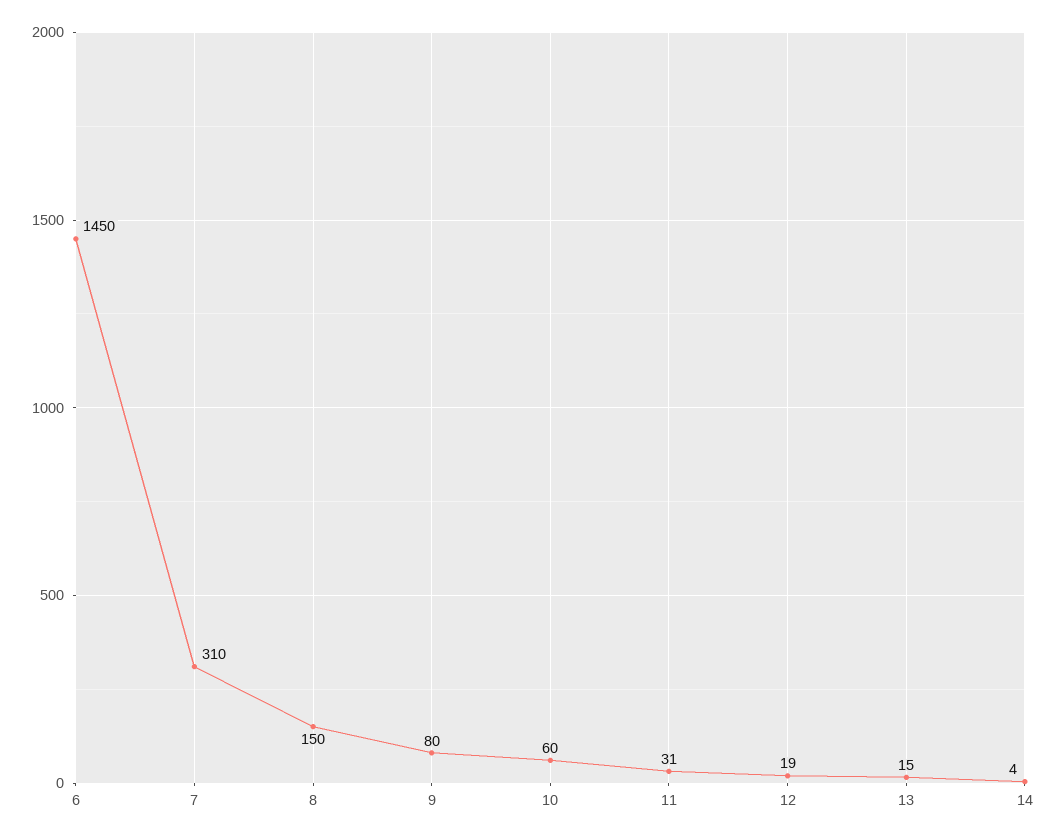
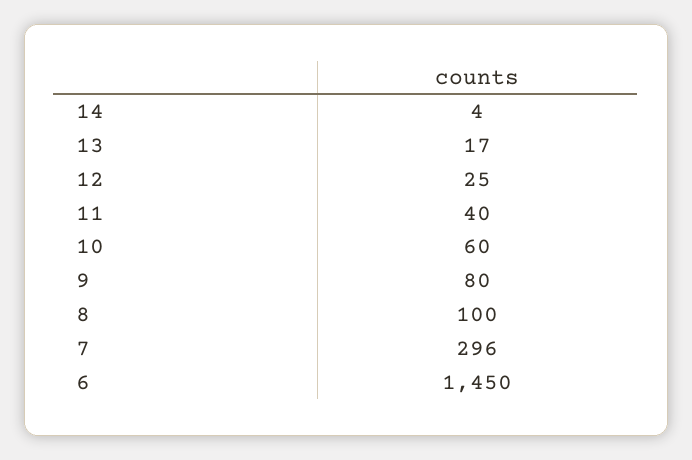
  {
    "6": 1450,
-   "7": 310,
+   "7": 296,
-   "8": 150,
+   "8": 100,
    "9": 80,
    "10": 60,
-   "11": 31,
+   "11": 40,
-   "12": 19,
+   "12": 25,
-   "13": 15,
+   "13": 17,
    "14": 4
  }

